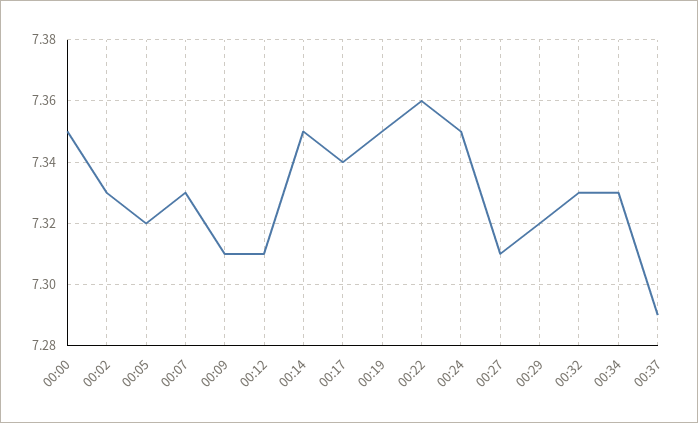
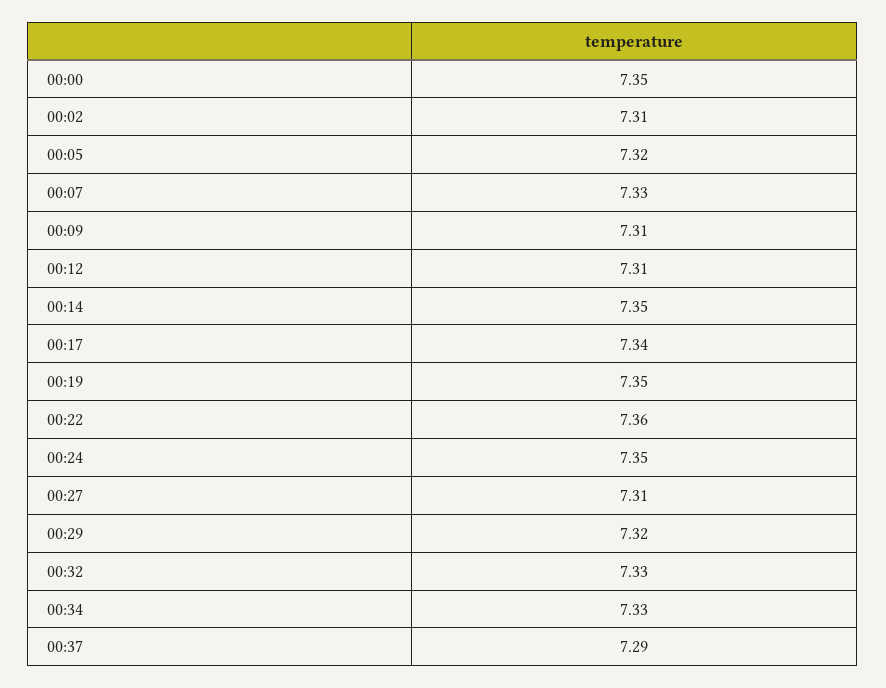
  {
    "00:00": 7.35,
-   "00:02": 7.33,
+   "00:02": 7.31,
    "00:05": 7.32,
    "00:07": 7.33,
    "00:09": 7.31,
    "00:12": 7.31,
    "00:14": 7.35,
    "00:17": 7.34,
    "00:19": 7.35,
    "00:22": 7.36,
    "00:24": 7.35,
    "00:27": 7.31,
    "00:29": 7.32,
    "00:32": 7.33,
    "00:34": 7.33,
    "00:37": 7.29
  }

